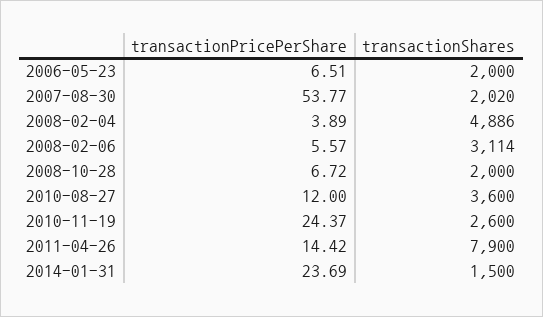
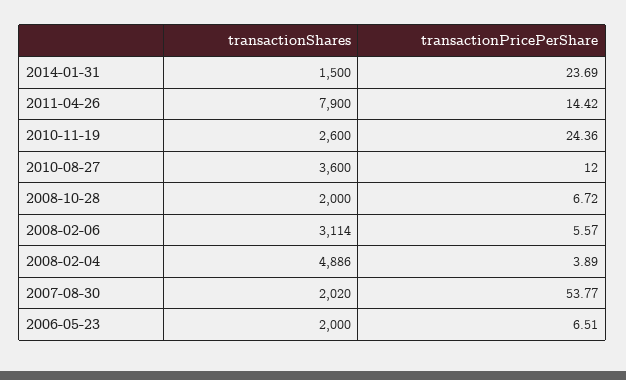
  {
    "transactionPricePerShare": {
      "2006-05-23": 6.51,
      "2007-08-30": 53.77,
      "2008-02-04": 3.89,
      "2008-02-06": 5.57,
      "2008-10-28": 6.72,
      "2010-08-27": 12,
-     "2010-11-19": 24.37,
+     "2010-11-19": 24.36,
      "2011-04-26": 14.42,
      "2014-01-31": 23.69
    },
    "transactionShares": {
      "2006-05-23": 2000,
      "2007-08-30": 2020,
      "2008-02-04": 4886,
      "2008-02-06": 3114,
      "2008-10-28": 2000,
      "2010-08-27": 3600,
      "2010-11-19": 2600,
      "2011-04-26": 7900,
      "2014-01-31": 1500
    }
  }

